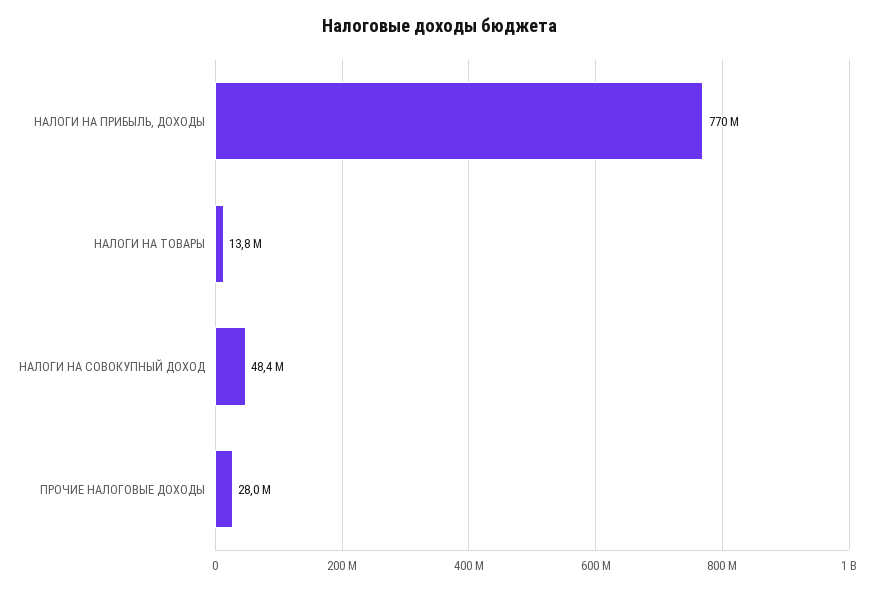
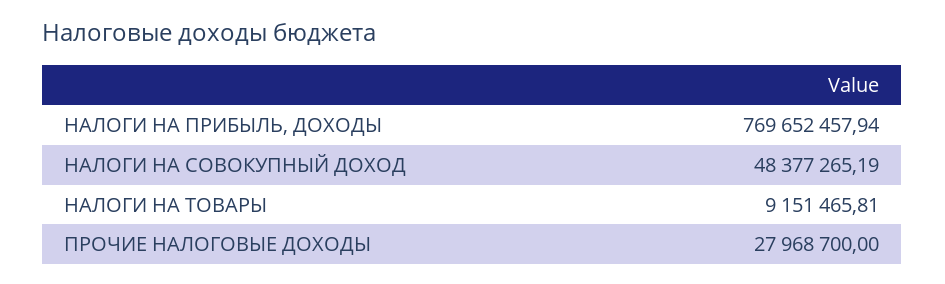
  {
    "НАЛОГИ НА ПРИБЫЛЬ, ДОХОДЫ": 769652457.94,
-   "НАЛОГИ НА ТОВАРЫ": 13800000,
+   "НАЛОГИ НА ТОВАРЫ": 9151465.81,
    "НАЛОГИ НА СОВОКУПНЫЙ ДОХОД": 48377265.19,
    "ПРОЧИЕ НАЛОГОВЫЕ ДОХОДЫ": 27968700
  }

